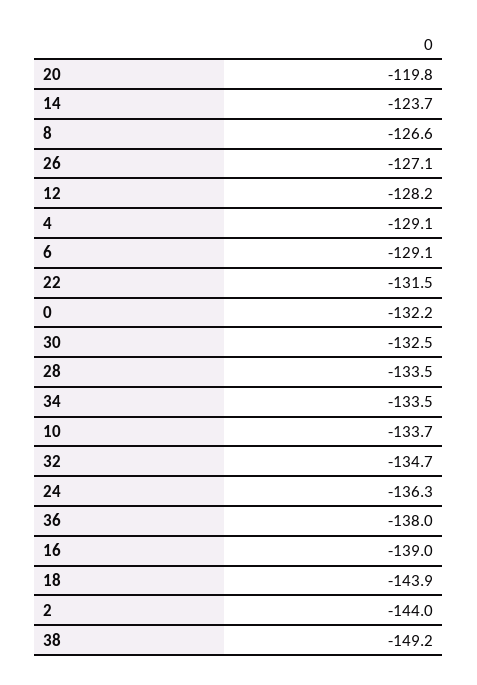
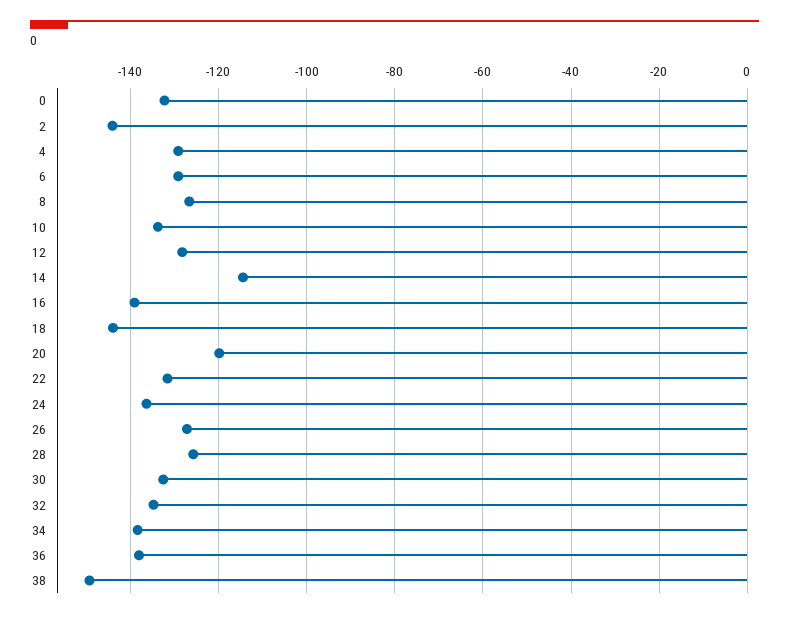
  {
    "20": -119.8,
-   "14": -123.7,
+   "14": -114,
    "8": -126.6,
    "26": -127.1,
    "12": -128.2,
    "4": -129.1,
    "6": -129.1,
    "22": -131.5,
    "0": -132.2,
    "30": -132.5,
-   "28": -133.5,
+   "28": -126,
-   "34": -133.5,
+   "34": -138,
    "10": -133.7,
    "32": -134.7,
    "24": -136.3,
    "36": -138,
    "16": -139,
    "18": -143.9,
    "2": -144,
    "38": -149.2
  }

